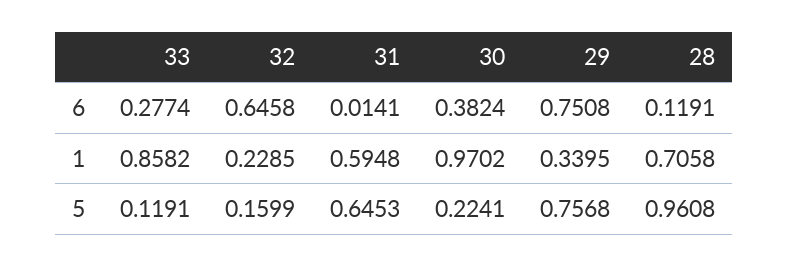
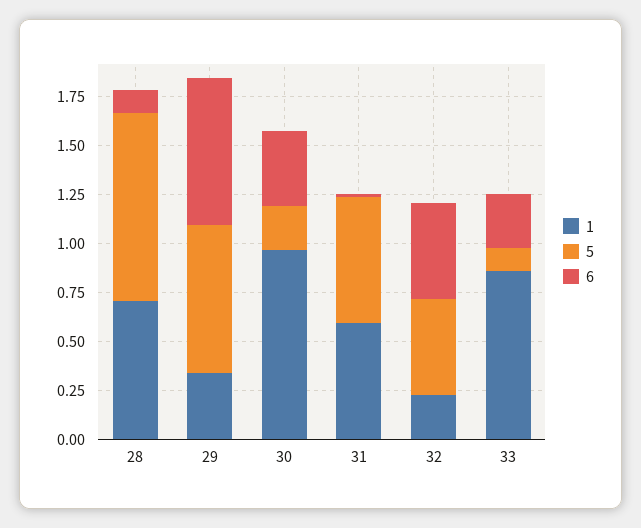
  {
    "6": {
      "33": 0.2774,
-     "32": 0.6458,
+     "32": 0.5,
      "31": 0.0141,
      "30": 0.3824,
      "29": 0.7508,
      "28": 0.1191
    },
    "1": {
      "33": 0.8582,
      "32": 0.2285,
      "31": 0.5948,
      "30": 0.9702,
      "29": 0.3395,
      "28": 0.7058
    },
    "5": {
      "33": 0.1191,
-     "32": 0.1599,
+     "32": 0.5,
      "31": 0.6453,
      "30": 0.2241,
      "29": 0.7568,
      "28": 0.9608
    }
  }

